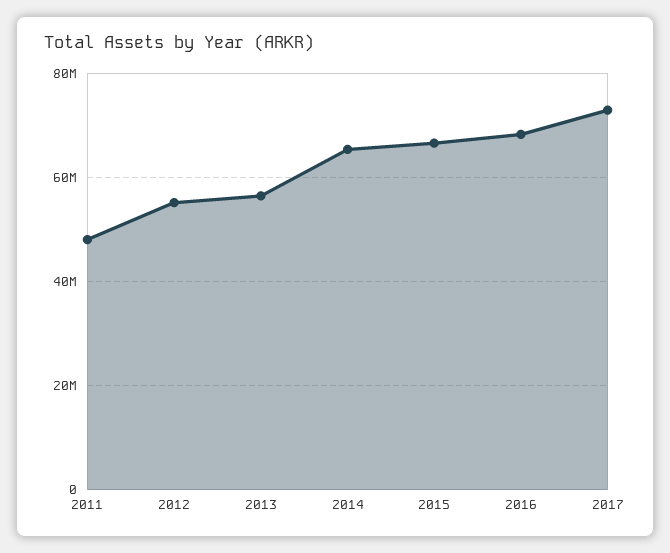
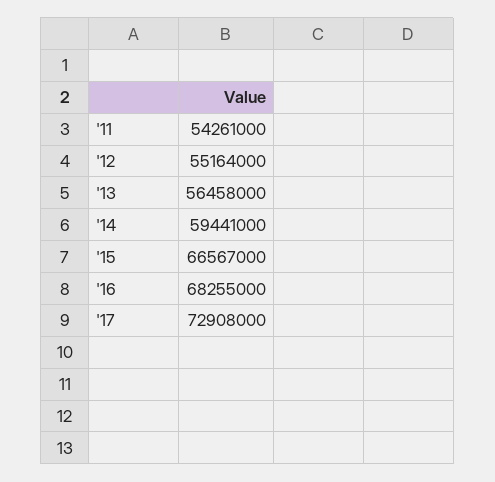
  {
-   "2011": 48000000,
+   "2011": 54261000,
    "2012": 55164000,
    "2013": 56458000,
-   "2014": 66000000,
+   "2014": 59441000,
    "2015": 66567000,
    "2016": 68255000,
    "2017": 72908000
  }

